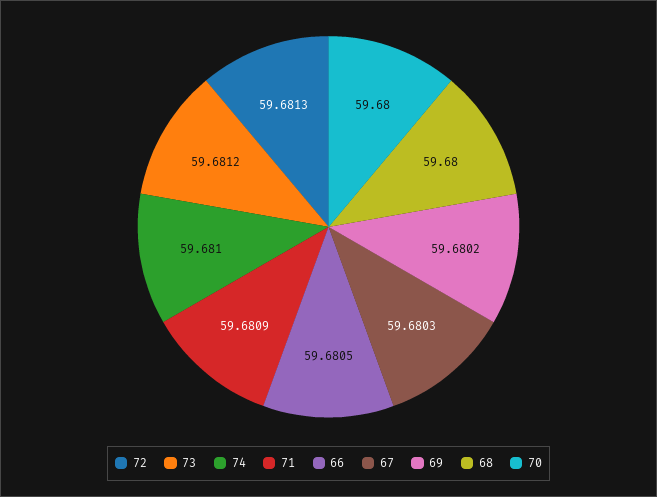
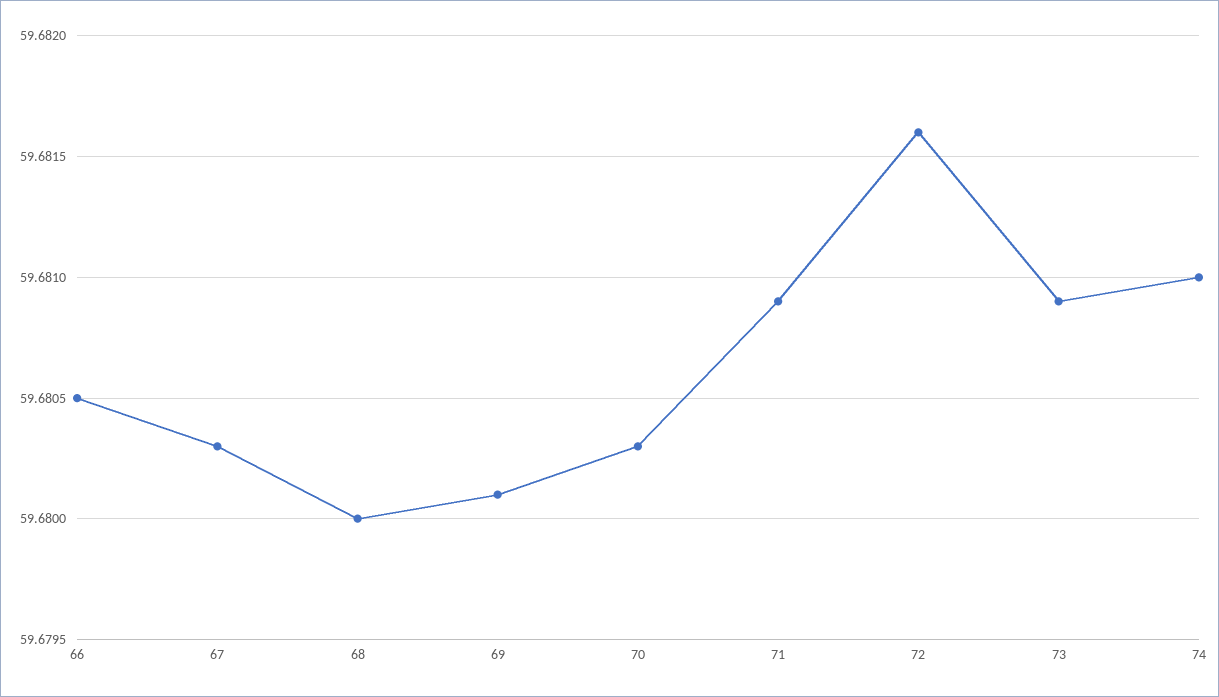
  {
-   "72": 59.6813,
+   "72": 59.6816,
-   "73": 59.6812,
+   "73": 59.6809,
    "74": 59.681,
    "71": 59.6809,
    "66": 59.6805,
    "67": 59.6803,
-   "69": 59.6802,
+   "69": 59.6801,
    "68": 59.68,
-   "70": 59.68
+   "70": 59.6803
  }

